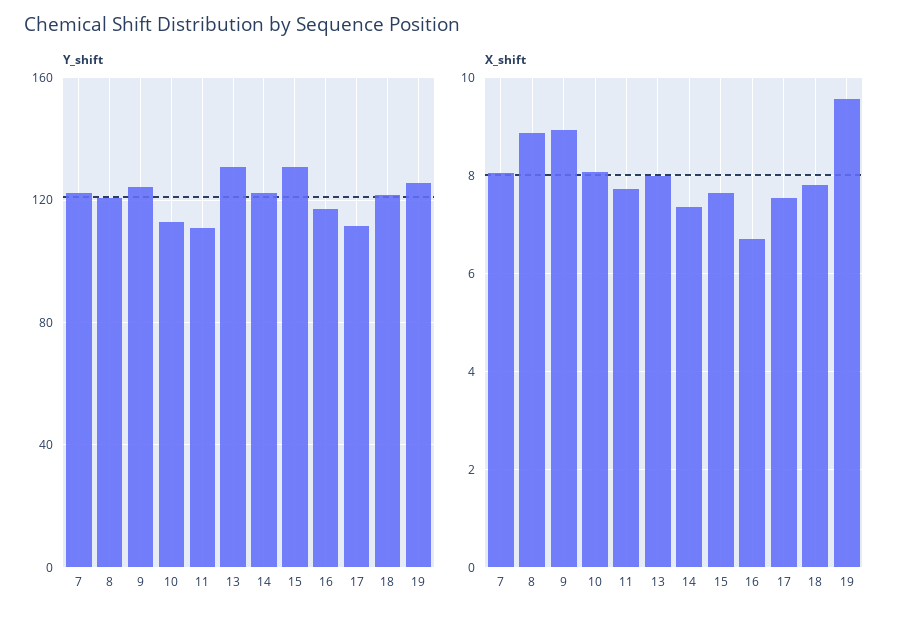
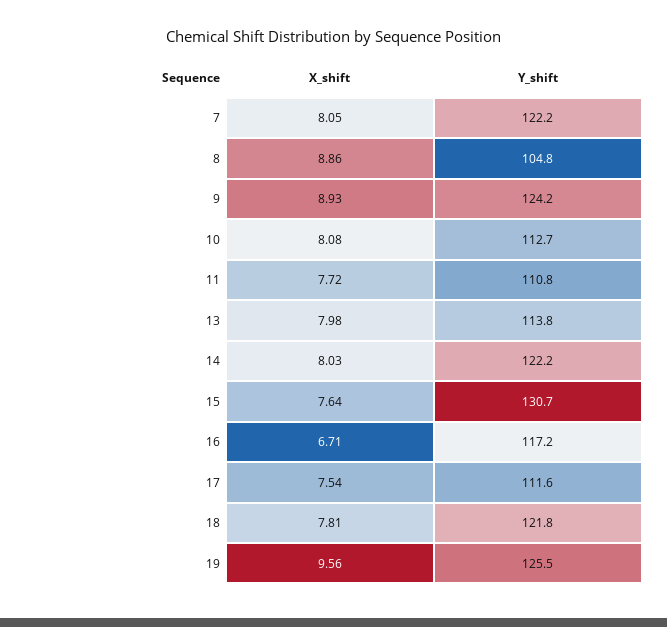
  {
    "Y_shift": {
      "7": 122.2,
-     "8": 120,
+     "8": 104.8,
      "9": 124.2,
      "10": 112.7,
      "11": 110.8,
-     "13": 130,
+     "13": 113.8,
      "14": 122.2,
      "15": 130.7,
      "16": 117.2,
      "17": 111.6,
      "18": 121.8,
      "19": 125.5
    },
    "X_shift": {
      "7": 8.05,
      "8": 8.86,
      "9": 8.93,
      "10": 8.08,
      "11": 7.72,
      "13": 7.98,
-     "14": 7.4,
+     "14": 8.03,
      "15": 7.64,
      "16": 6.71,
      "17": 7.54,
      "18": 7.81,
      "19": 9.56
    }
  }

